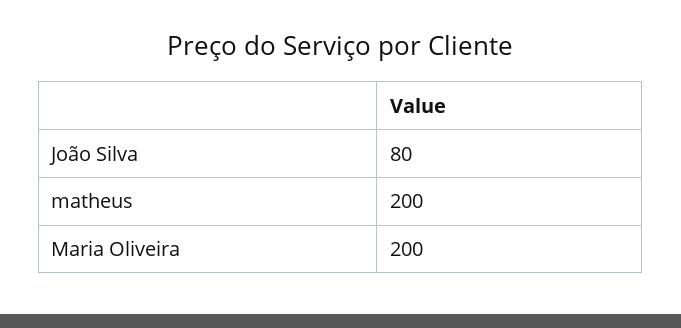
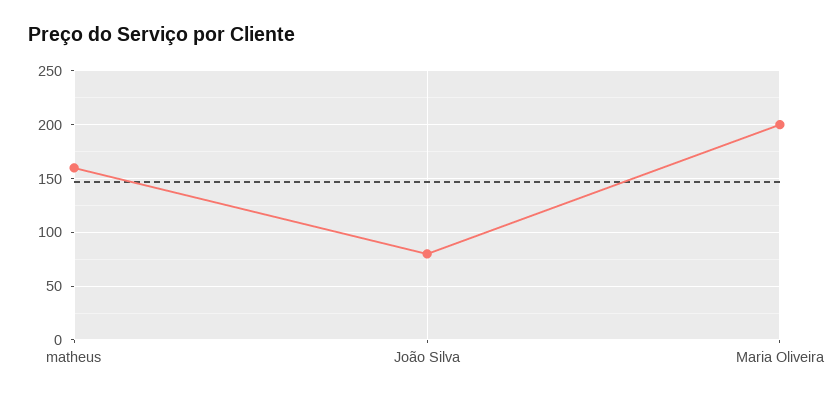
  {
    "João Silva": 80,
-   "matheus": 200,
+   "matheus": 160,
    "Maria Oliveira": 200
  }

